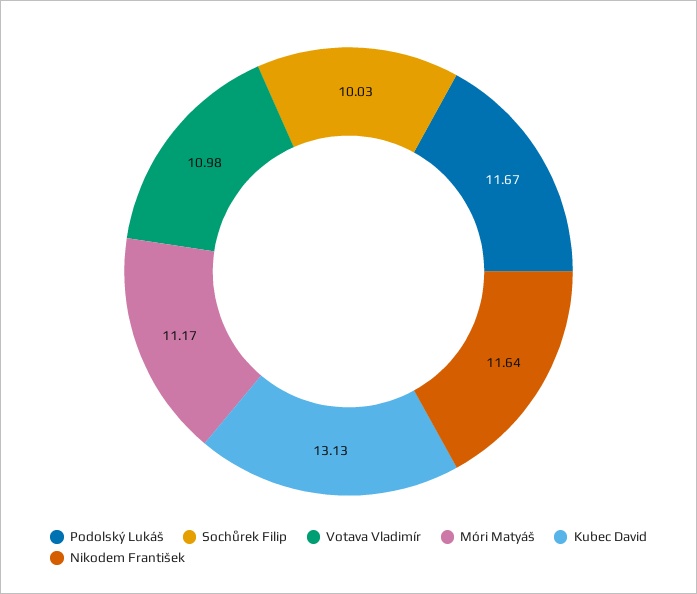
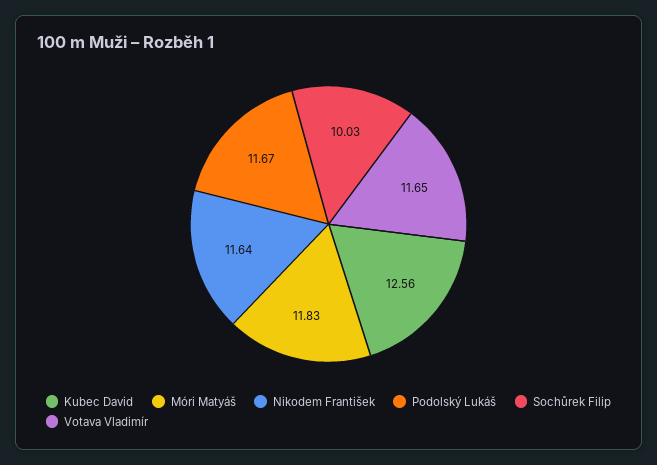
  {
    "Podolský Lukáš": 11.67,
    "Sochůrek Filip": 10.03,
-   "Votava Vladimír": 10.98,
+   "Votava Vladimír": 11.65,
-   "Móri Matyáš": 11.17,
+   "Móri Matyáš": 11.83,
-   "Kubec David": 13.13,
+   "Kubec David": 12.56,
    "Nikodem František": 11.64
  }

